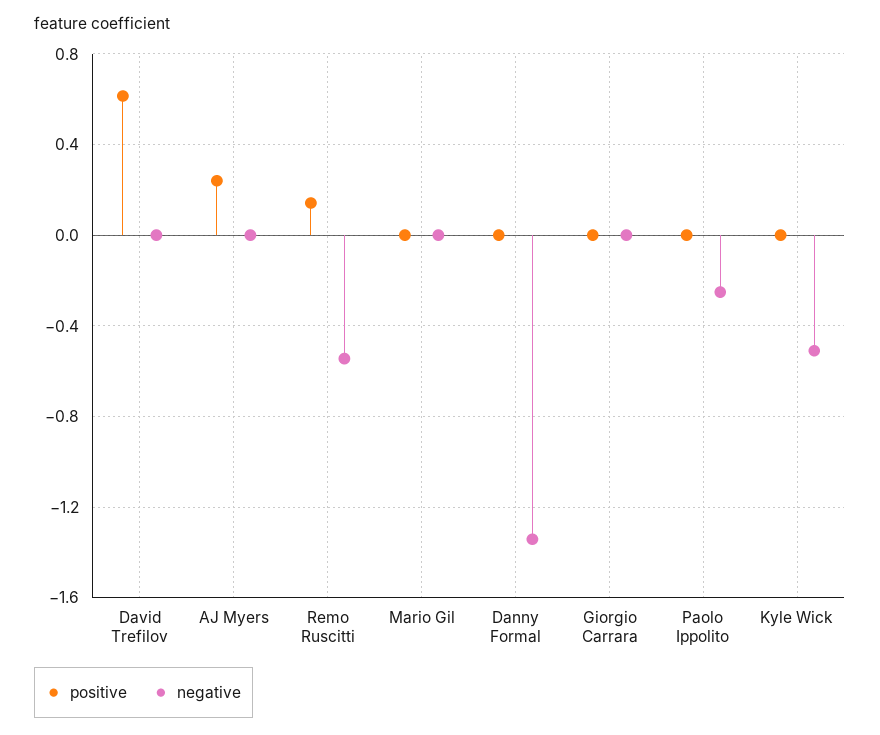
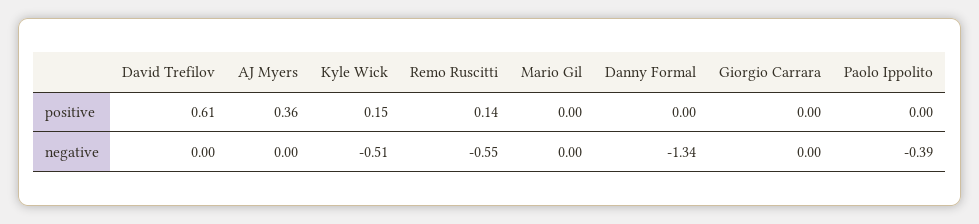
  {
    "positive": {
      "David Trefilov": 0.61,
-     "AJ Myers": 0.25,
+     "AJ Myers": 0.36,
      "Remo Ruscitti": 0.14,
      "Mario Gil": 0,
      "Danny Formal": 0,
      "Giorgio Carrara": 0,
      "Paolo Ippolito": 0,
-     "Kyle Wick": 0
+     "Kyle Wick": 0.15
    },
    "negative": {
      "David Trefilov": 0,
      "AJ Myers": 0,
      "Remo Ruscitti": -0.55,
      "Mario Gil": 0,
      "Danny Formal": -1.34,
      "Giorgio Carrara": 0,
-     "Paolo Ippolito": -0.25,
+     "Paolo Ippolito": -0.39,
      "Kyle Wick": -0.51
    }
  }

